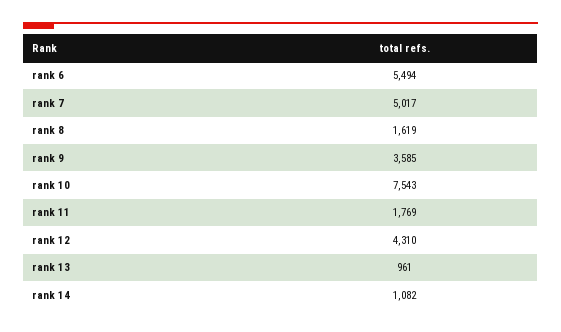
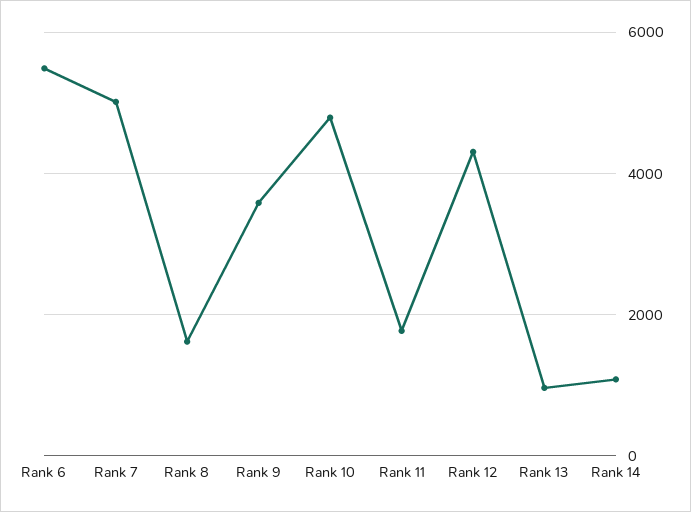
  {
    "rank 6": 5494,
    "rank 7": 5017,
    "rank 8": 1619,
    "rank 9": 3585,
-   "rank 10": 7543,
+   "rank 10": 4800,
    "rank 11": 1769,
    "rank 12": 4310,
    "rank 13": 961,
    "rank 14": 1082
  }

